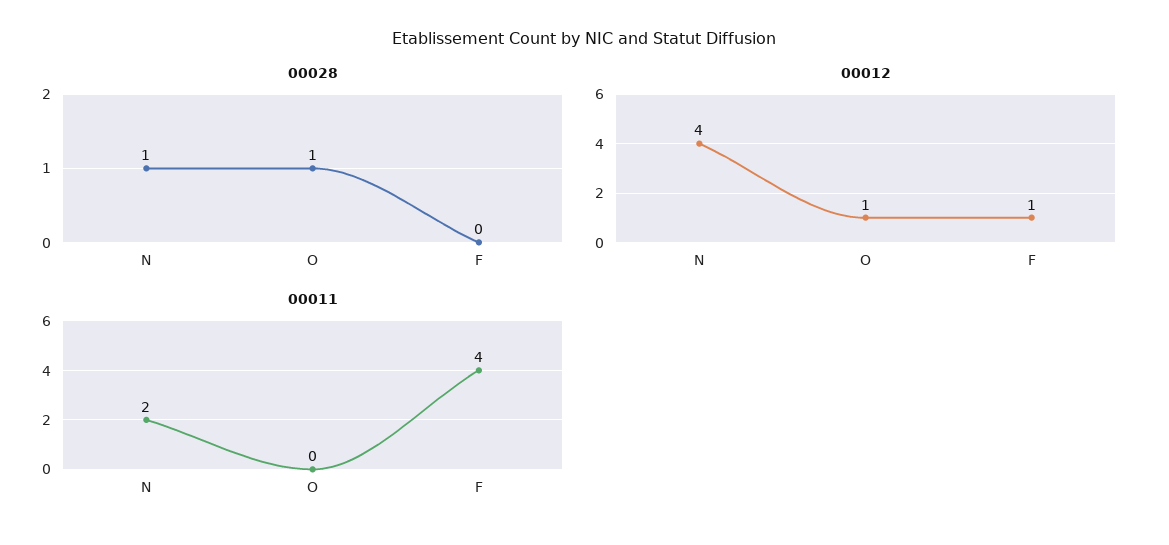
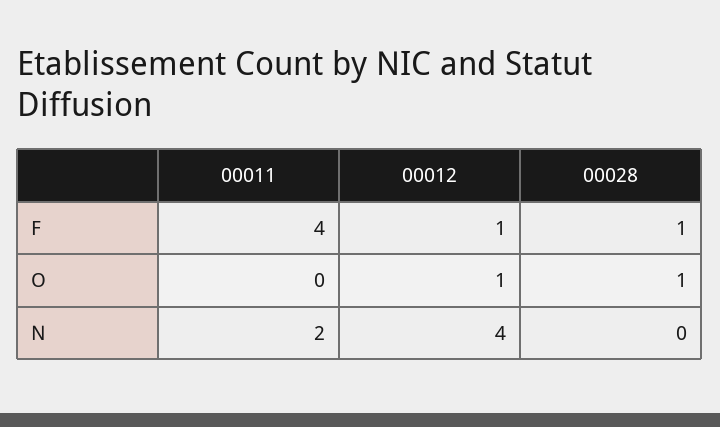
  {
    "00028": {
-     "N": 1,
+     "N": 0,
      "O": 1,
-     "F": 0
+     "F": 1
    },
    "00012": {
      "N": 4,
      "O": 1,
      "F": 1
    },
    "00011": {
      "N": 2,
      "O": 0,
      "F": 4
    }
  }

